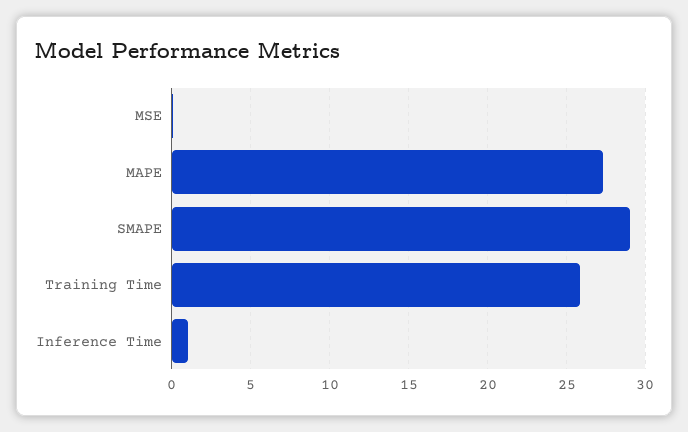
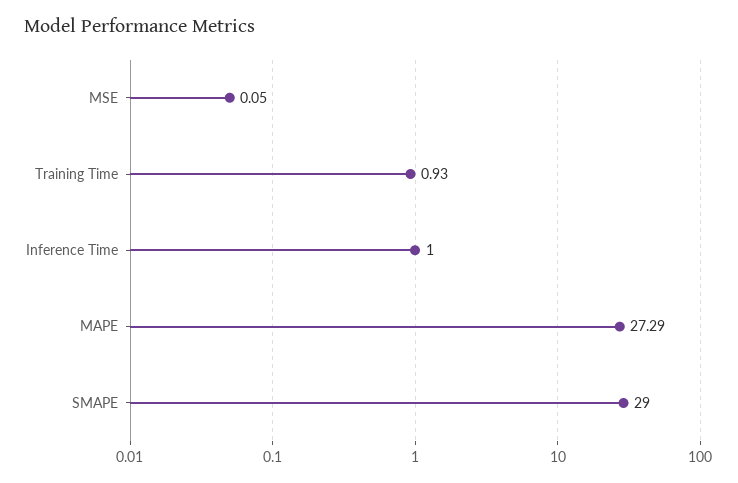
  {
    "MSE": 0.05,
    "MAPE": 27.29,
    "SMAPE": 29,
-   "Training Time": 26,
+   "Training Time": 0.93,
    "Inference Time": 1
  }

